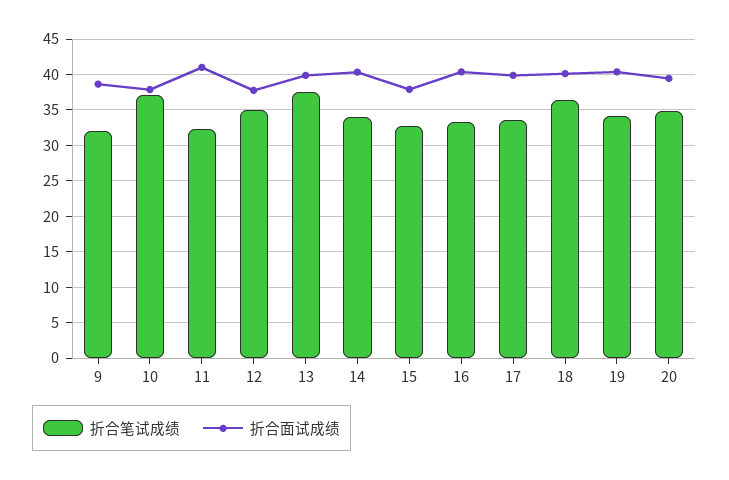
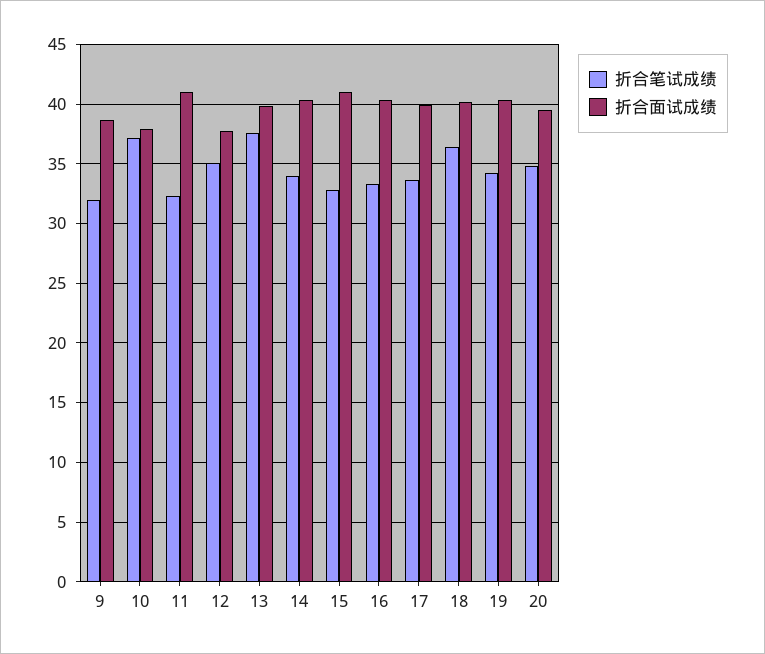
  {
    "折合笔试成绩": {
      "9": 32,
      "10": 37,
      "11": 32,
      "12": 35,
      "13": 38,
      "14": 34,
      "15": 33,
      "16": 33,
      "17": 34,
      "18": 36,
      "19": 34,
      "20": 35
    },
    "折合面试成绩": {
      "9": 39,
      "10": 38,
      "11": 41,
      "12": 38,
      "13": 40,
      "14": 40,
-     "15": 38,
+     "15": 41,
      "16": 40,
      "17": 40,
      "18": 40,
      "19": 40,
      "20": 39
    }
  }

